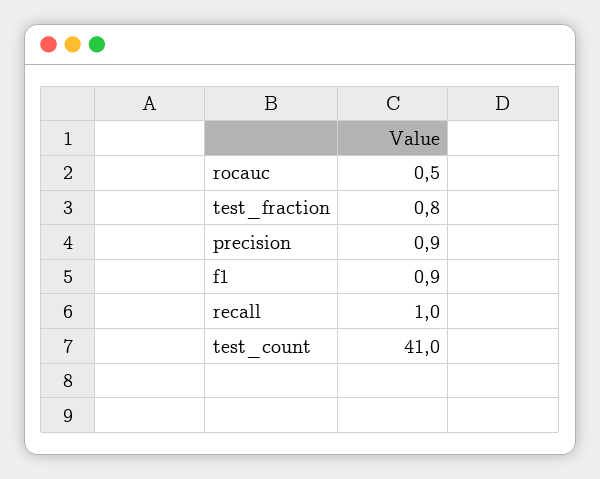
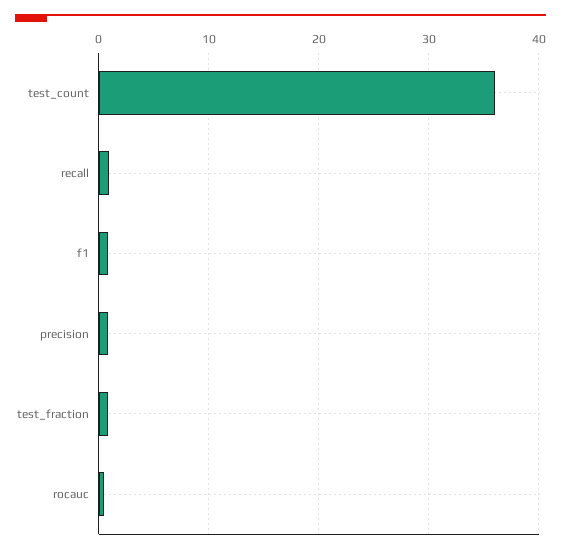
  {
    "rocauc": 0.5,
    "test_fraction": 0.8,
    "precision": 0.9,
    "f1": 0.9,
    "recall": 1,
-   "test_count": 41
+   "test_count": 36
  }

